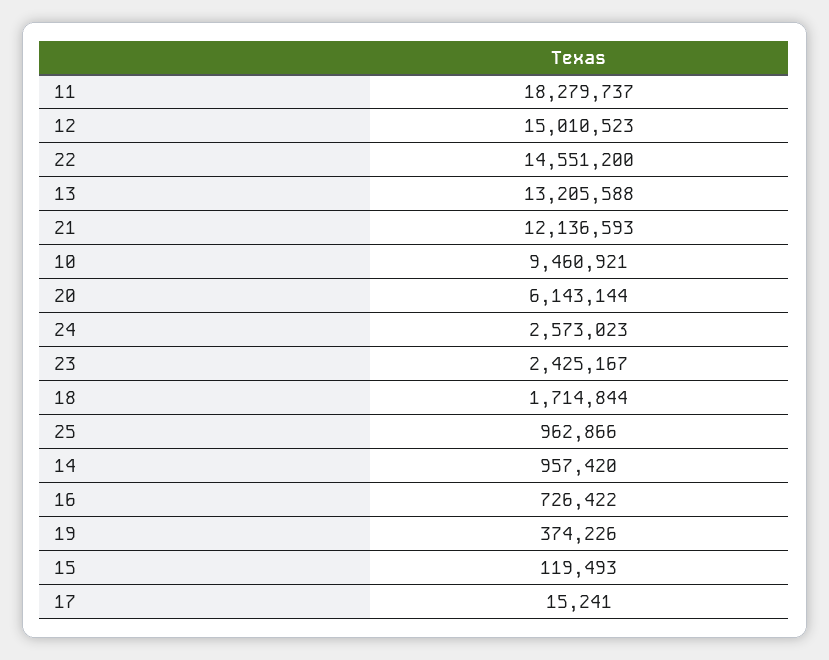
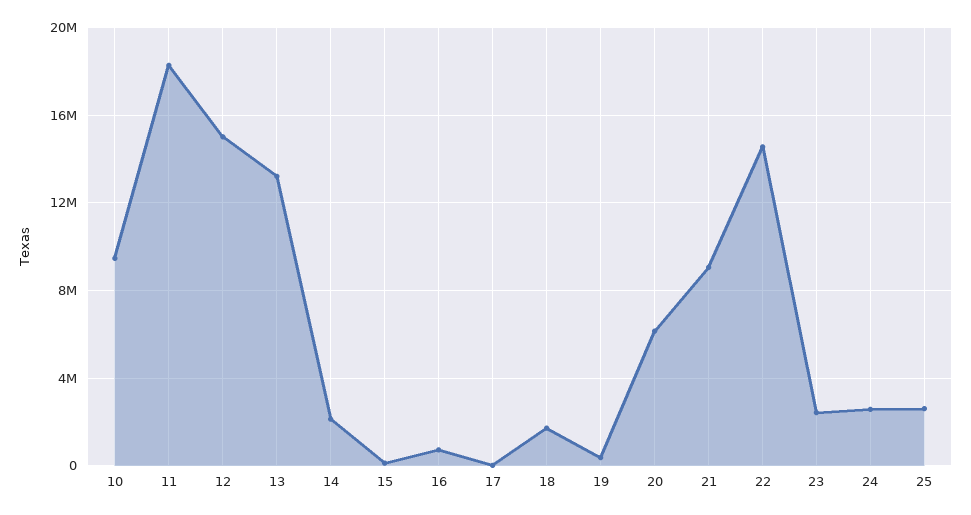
  {
    "11": 18279737,
    "12": 15010523,
    "22": 14551200,
    "13": 13205588,
-   "21": 12136593,
+   "21": 9000000,
    "10": 9460921,
    "20": 6143144,
    "24": 2573023,
    "23": 2425167,
    "18": 1714844,
-   "25": 962866,
+   "25": 2500000,
-   "14": 957420,
+   "14": 2000000,
    "16": 726422,
    "19": 374226,
    "15": 119493,
    "17": 15241
  }

